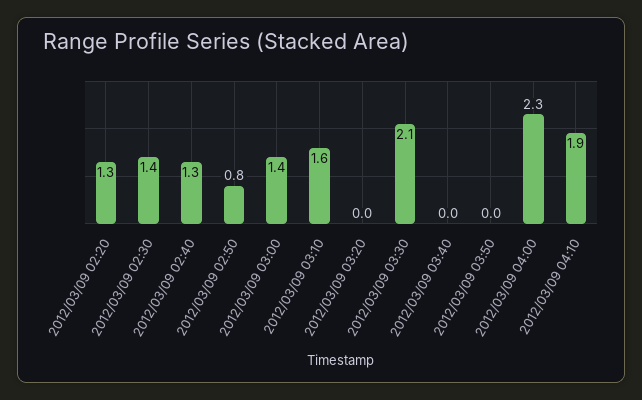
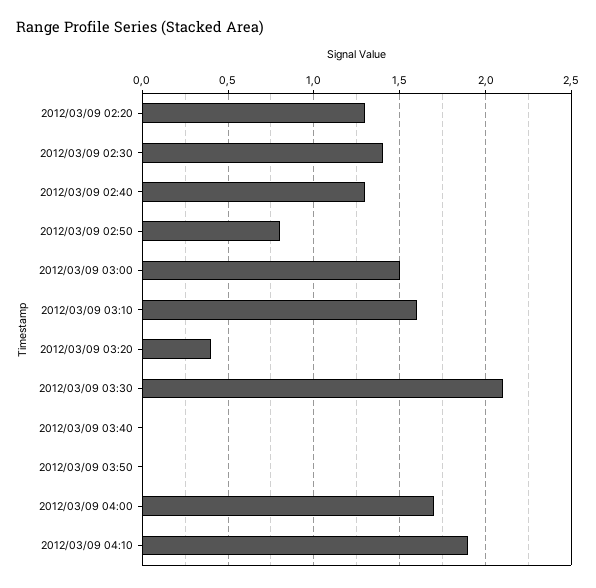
  {
    "2012/03/09 02:20": 1.3,
    "2012/03/09 02:30": 1.4,
    "2012/03/09 02:40": 1.3,
    "2012/03/09 02:50": 0.8,
-   "2012/03/09 03:00": 1.4,
+   "2012/03/09 03:00": 1.5,
    "2012/03/09 03:10": 1.6,
-   "2012/03/09 03:20": 0,
+   "2012/03/09 03:20": 0.4,
    "2012/03/09 03:30": 2.1,
    "2012/03/09 03:40": 0,
    "2012/03/09 03:50": 0,
-   "2012/03/09 04:00": 2.3,
+   "2012/03/09 04:00": 1.7,
    "2012/03/09 04:10": 1.9
  }

